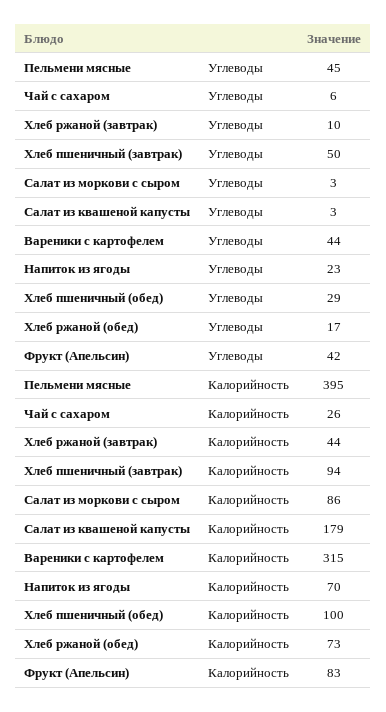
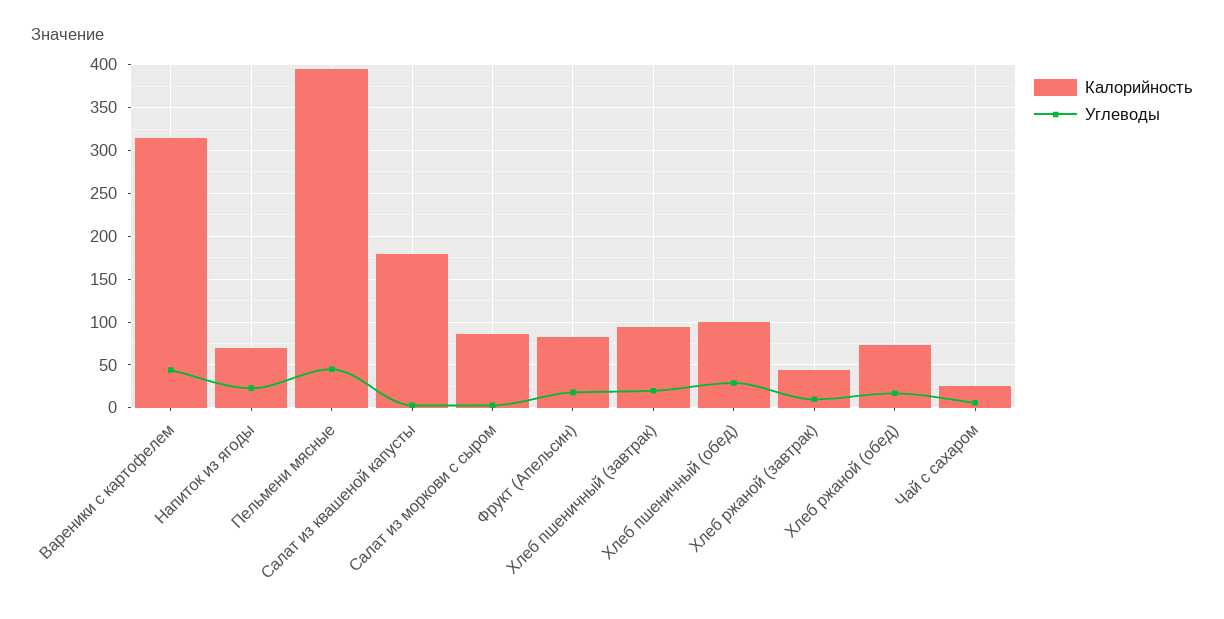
  {
    "Углеводы": {
      "Пельмени мясные": 45,
      "Чай с сахаром": 6,
      "Хлеб ржаной (завтрак)": 10,
-     "Хлеб пшеничный (завтрак)": 50,
+     "Хлеб пшеничный (завтрак)": 20,
      "Салат из моркови с сыром": 3,
      "Салат из квашеной капусты": 3,
      "Вареники с картофелем": 44,
      "Напиток из ягоды": 23,
      "Хлеб пшеничный (обед)": 29,
      "Хлеб ржаной (обед)": 17,
-     "Фрукт (Апельсин)": 42
+     "Фрукт (Апельсин)": 20
    },
    "Калорийность": {
      "Пельмени мясные": 395,
      "Чай с сахаром": 26,
      "Хлеб ржаной (завтрак)": 44,
      "Хлеб пшеничный (завтрак)": 94,
      "Салат из моркови с сыром": 86,
      "Салат из квашеной капусты": 179,
      "Вареники с картофелем": 315,
      "Напиток из ягоды": 70,
      "Хлеб пшеничный (обед)": 100,
      "Хлеб ржаной (обед)": 73,
      "Фрукт (Апельсин)": 83
    }
  }

